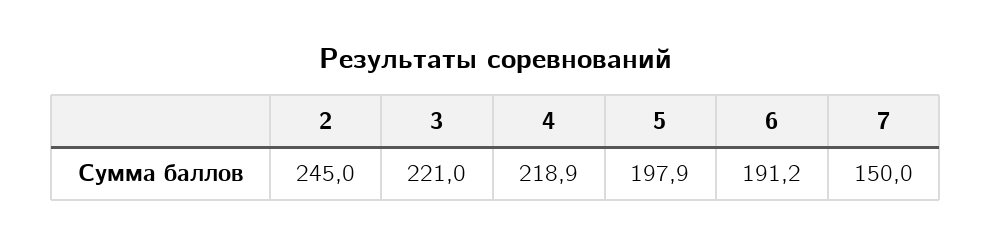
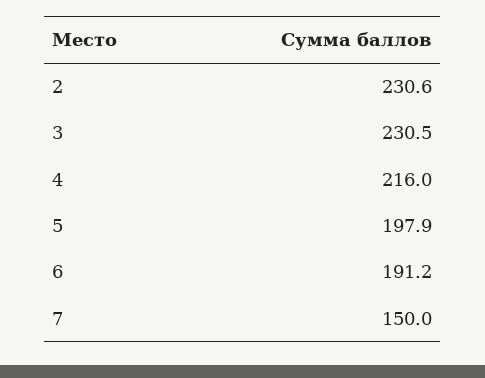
  {
-   "2": 245,
+   "2": 230.6,
-   "3": 221,
+   "3": 230.5,
-   "4": 218.9,
+   "4": 216,
    "5": 197.9,
    "6": 191.2,
    "7": 150
  }

